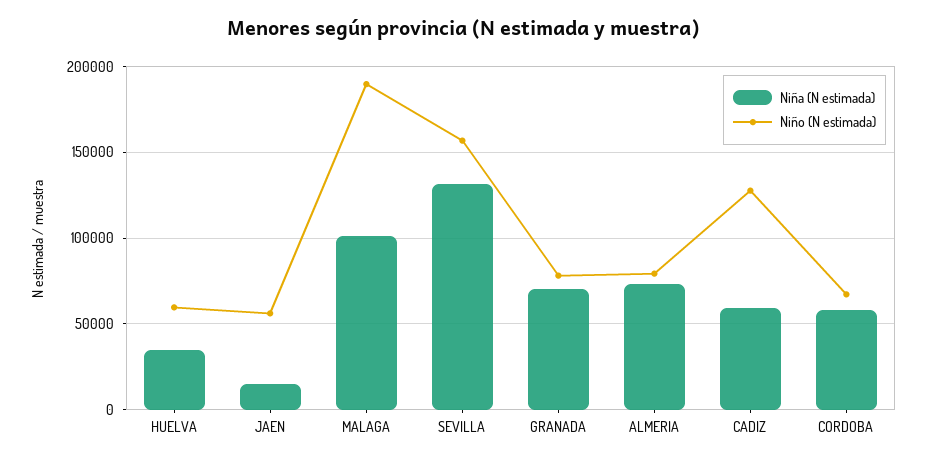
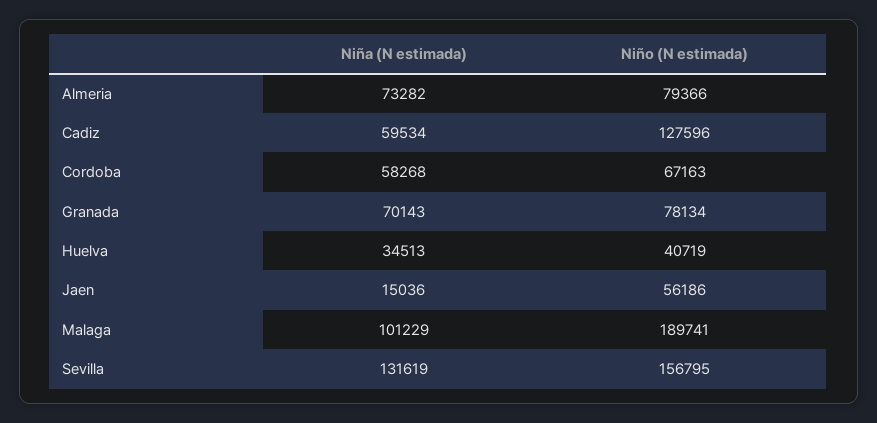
  {
    "Niña (N estimada)": {
      "HUELVA": 34513,
      "JAEN": 15036,
      "MALAGA": 101229,
      "SEVILLA": 131619,
      "GRANADA": 70143,
      "ALMERIA": 73282,
      "CADIZ": 59534,
      "CORDOBA": 58268
    },
    "Niño (N estimada)": {
-     "HUELVA": 60000,
+     "HUELVA": 40719,
      "JAEN": 56186,
      "MALAGA": 189741,
      "SEVILLA": 156795,
      "GRANADA": 78134,
      "ALMERIA": 79366,
      "CADIZ": 127596,
      "CORDOBA": 67163
    }
  }

